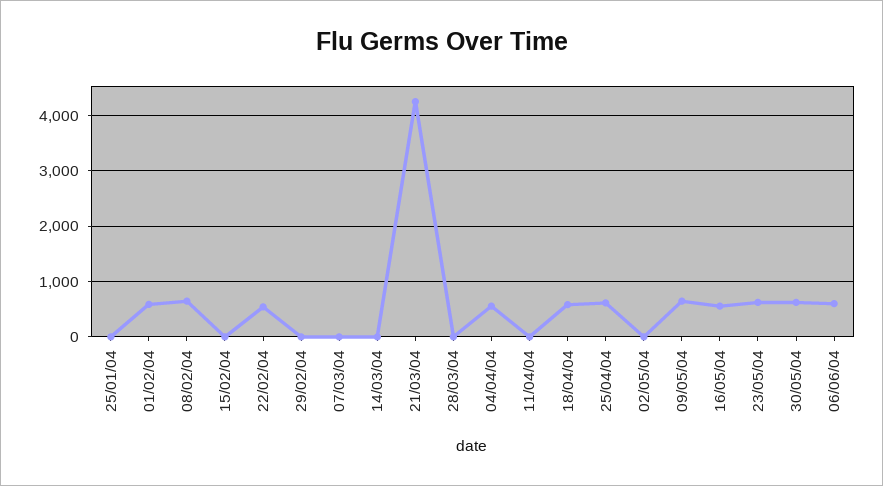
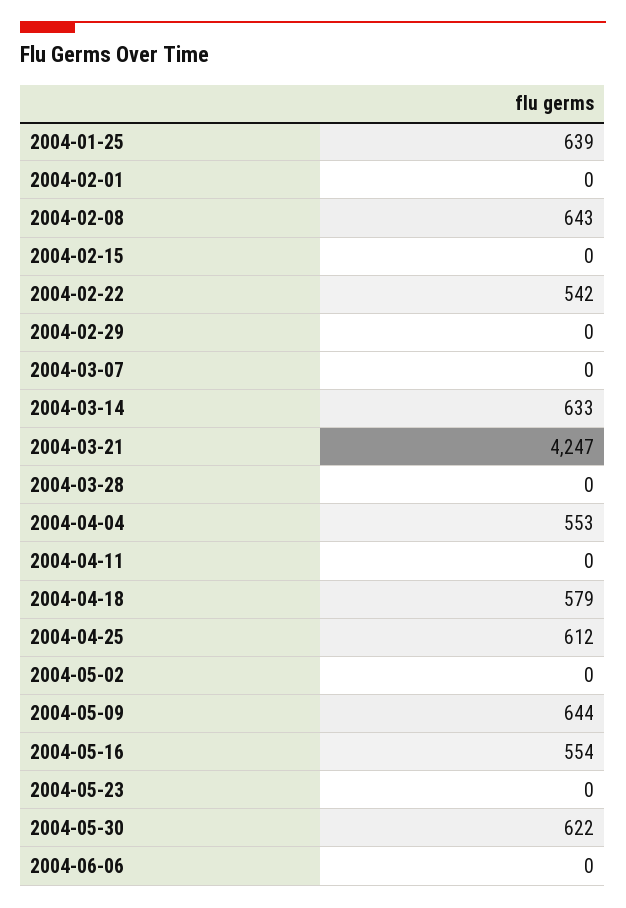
  {
-   "25/01/04": 0,
+   "25/01/04": 639,
-   "01/02/04": 600,
+   "01/02/04": 0,
    "08/02/04": 643,
    "15/02/04": 0,
    "22/02/04": 542,
    "29/02/04": 0,
    "07/03/04": 0,
-   "14/03/04": 0,
+   "14/03/04": 633,
    "21/03/04": 4247,
    "28/03/04": 0,
    "04/04/04": 553,
    "11/04/04": 0,
    "18/04/04": 579,
    "25/04/04": 612,
    "02/05/04": 0,
    "09/05/04": 644,
    "16/05/04": 554,
-   "23/05/04": 600,
+   "23/05/04": 0,
    "30/05/04": 622,
-   "06/06/04": 600
+   "06/06/04": 0
  }

